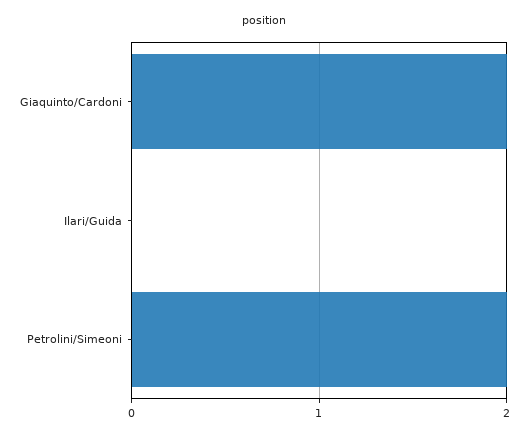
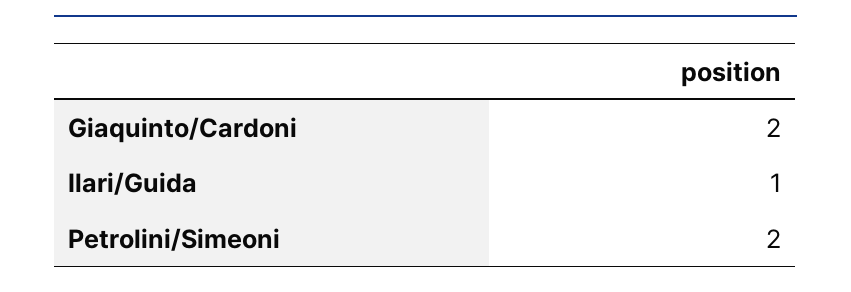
  {
    "Giaquinto/Cardoni": 2,
-   "Ilari/Guida": 0,
+   "Ilari/Guida": 1,
    "Petrolini/Simeoni": 2
  }

